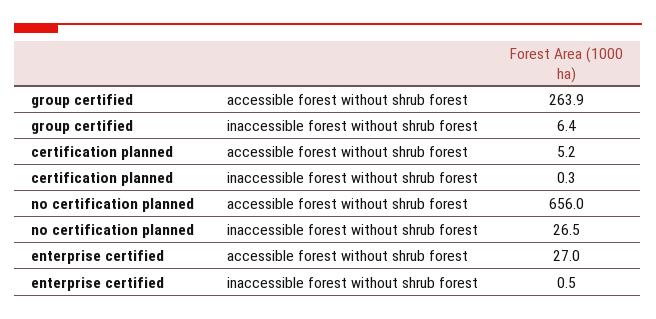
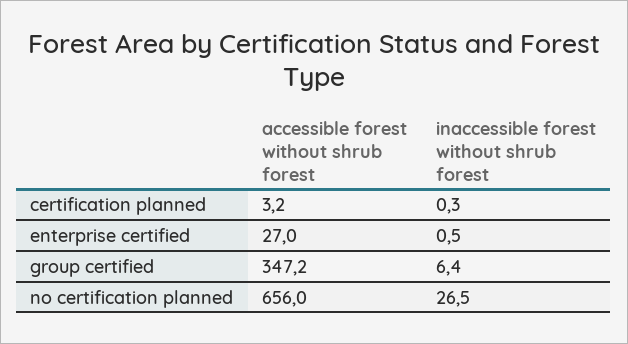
  {
    "group certified": {
-     "accessible forest without shrub forest": 263.9,
+     "accessible forest without shrub forest": 347.2,
      "inaccessible forest without shrub forest": 6.4
    },
    "certification planned": {
-     "accessible forest without shrub forest": 5.2,
+     "accessible forest without shrub forest": 3.2,
      "inaccessible forest without shrub forest": 0.3
    },
    "no certification planned": {
      "accessible forest without shrub forest": 656,
      "inaccessible forest without shrub forest": 26.5
    },
    "enterprise certified": {
      "accessible forest without shrub forest": 27,
      "inaccessible forest without shrub forest": 0.5
    }
  }

